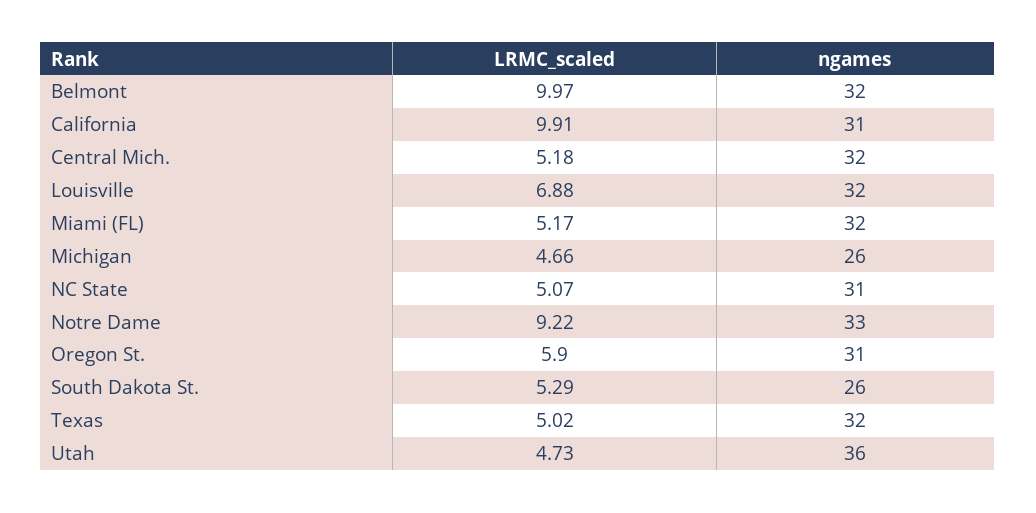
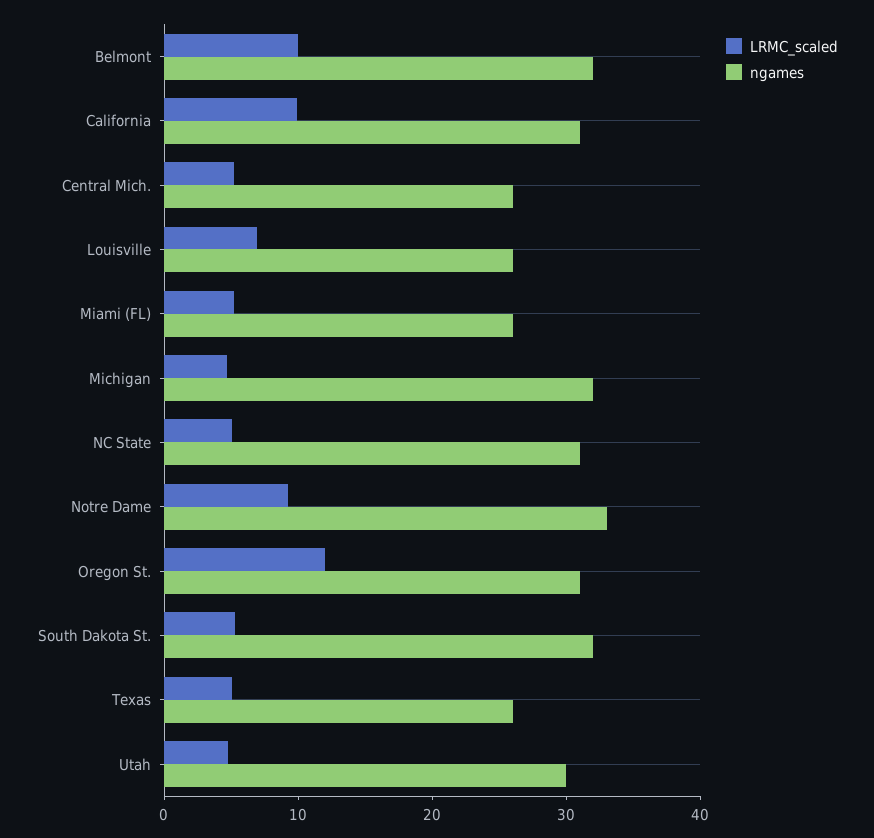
  {
    "LRMC_scaled": {
      "Belmont": 9.97,
      "California": 9.91,
      "Central Mich.": 5.18,
      "Louisville": 6.88,
      "Miami (FL)": 5.17,
      "Michigan": 4.66,
      "NC State": 5.07,
      "Notre Dame": 9.22,
-     "Oregon St.": 5.9,
+     "Oregon St.": 12,
      "South Dakota St.": 5.29,
      "Texas": 5.02,
      "Utah": 4.73
    },
    "ngames": {
      "Belmont": 32,
      "California": 31,
-     "Central Mich.": 32,
+     "Central Mich.": 26,
-     "Louisville": 32,
+     "Louisville": 26,
-     "Miami (FL)": 32,
+     "Miami (FL)": 26,
-     "Michigan": 26,
+     "Michigan": 32,
      "NC State": 31,
      "Notre Dame": 33,
      "Oregon St.": 31,
-     "South Dakota St.": 26,
+     "South Dakota St.": 32,
-     "Texas": 32,
+     "Texas": 26,
-     "Utah": 36
+     "Utah": 30
    }
  }

